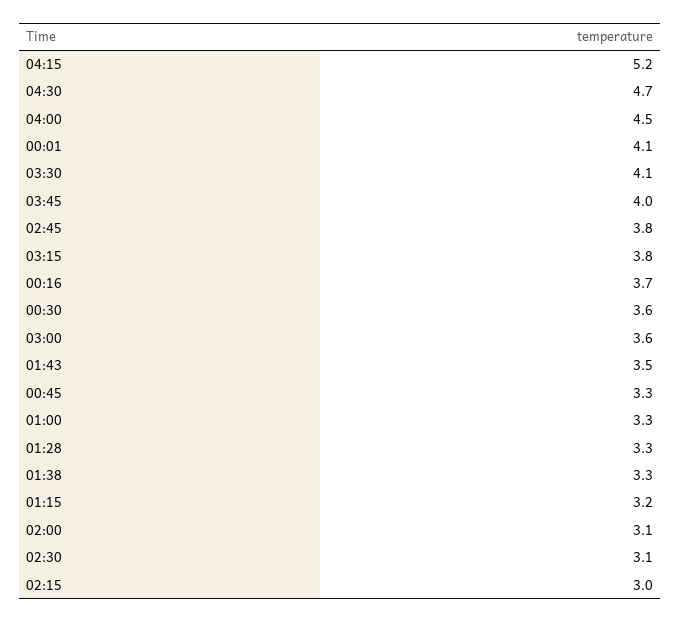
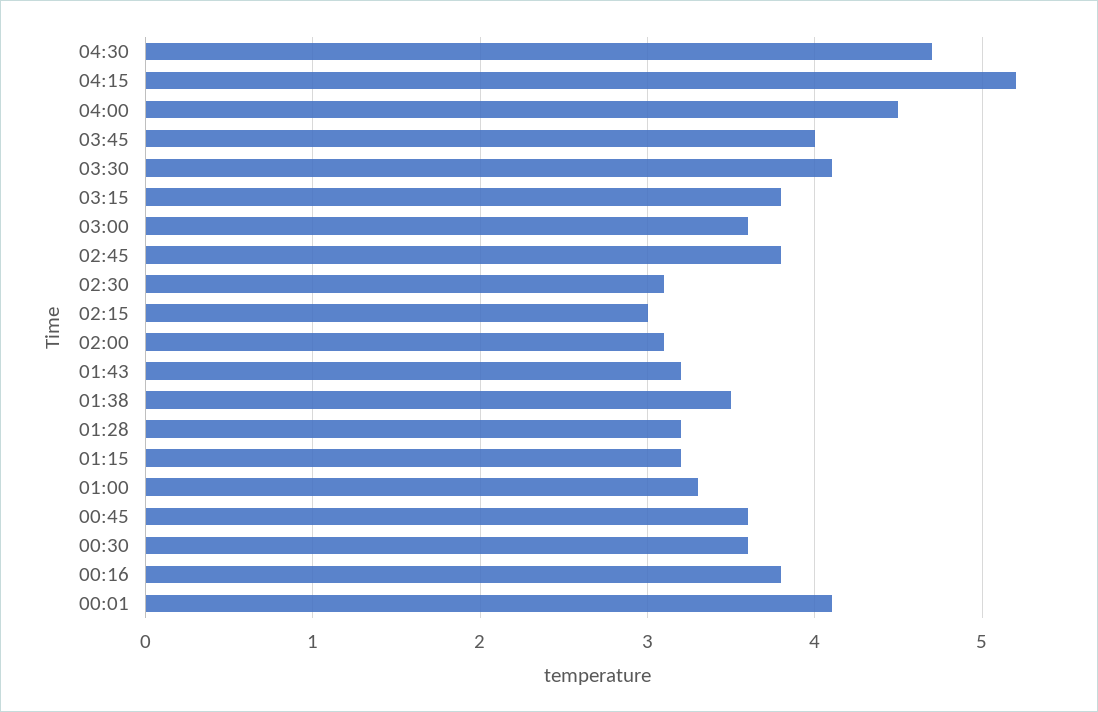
  {
    "04:15": 5.2,
    "04:30": 4.7,
    "04:00": 4.5,
    "00:01": 4.1,
    "03:30": 4.1,
    "03:45": 4,
    "02:45": 3.8,
    "03:15": 3.8,
-   "00:16": 3.7,
+   "00:16": 3.8,
    "00:30": 3.6,
    "03:00": 3.6,
-   "01:43": 3.5,
+   "01:43": 3.2,
-   "00:45": 3.3,
+   "00:45": 3.6,
    "01:00": 3.3,
-   "01:28": 3.3,
+   "01:28": 3.2,
-   "01:38": 3.3,
+   "01:38": 3.5,
    "01:15": 3.2,
    "02:00": 3.1,
    "02:30": 3.1,
    "02:15": 3
  }

